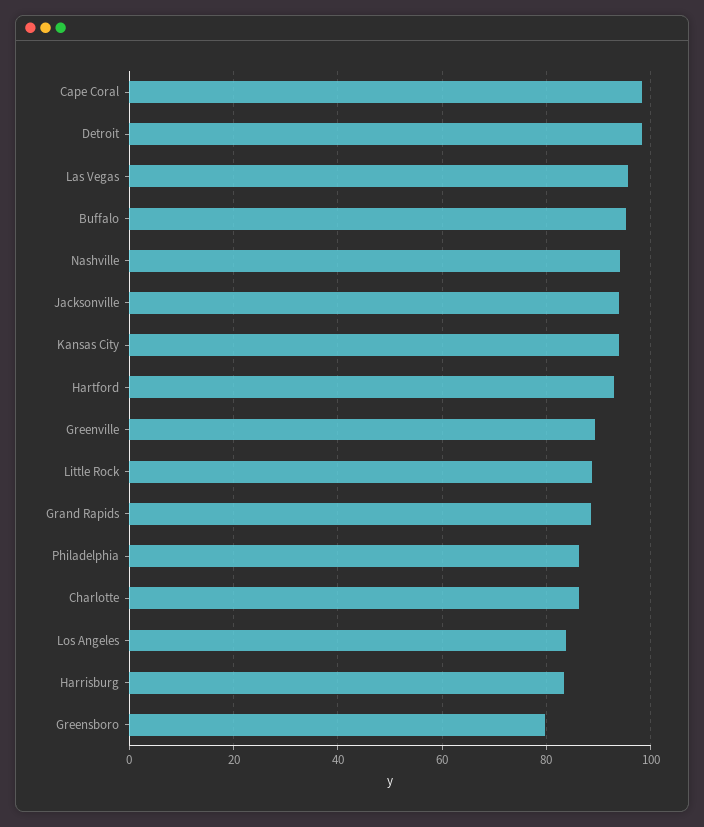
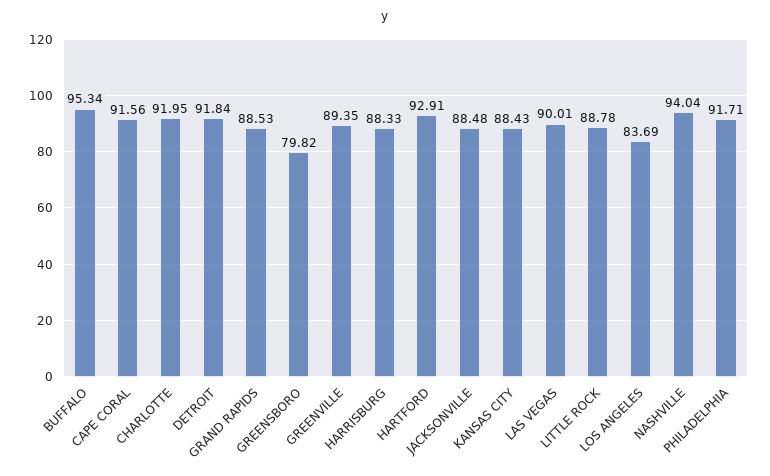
  {
-   "Cape Coral": 98,
+   "Cape Coral": 91.56,
-   "Detroit": 98,
+   "Detroit": 91.84,
-   "Las Vegas": 96,
+   "Las Vegas": 90.01,
    "Buffalo": 95.34,
    "Nashville": 94.04,
-   "Jacksonville": 94,
+   "Jacksonville": 88.48,
-   "Kansas City": 94,
+   "Kansas City": 88.43,
    "Hartford": 92.91,
    "Greenville": 89.35,
    "Little Rock": 88.78,
    "Grand Rapids": 88.53,
-   "Philadelphia": 86,
+   "Philadelphia": 91.71,
-   "Charlotte": 86,
+   "Charlotte": 91.95,
    "Los Angeles": 83.69,
-   "Harrisburg": 84,
+   "Harrisburg": 88.33,
    "Greensboro": 79.82
  }

